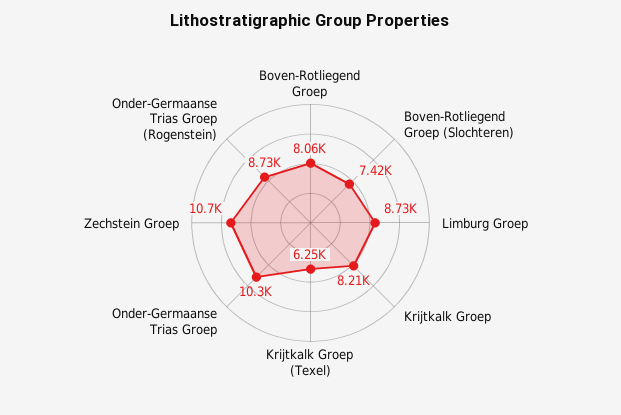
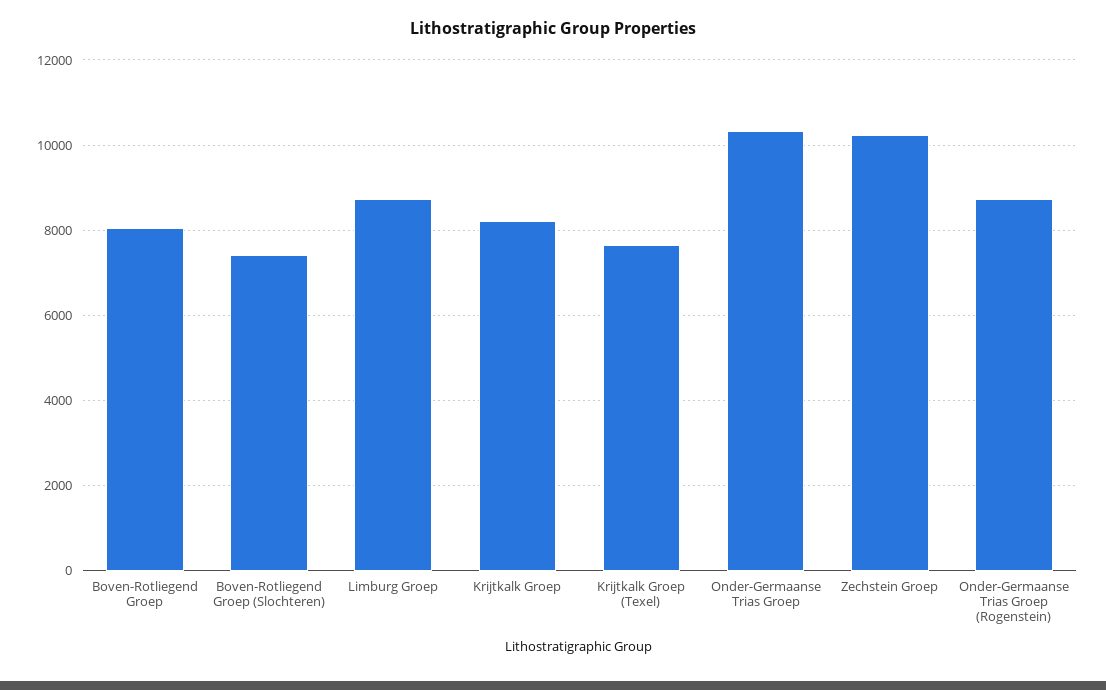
  {
    "Boven-Rotliegend Groep": 8060,
    "Boven-Rotliegend Groep (Slochteren)": 7420,
    "Limburg Groep": 8730,
    "Krijtkalk Groep": 8210,
-   "Krijtkalk Groep (Texel)": 6250,
+   "Krijtkalk Groep (Texel)": 7600,
    "Onder-Germaanse Trias Groep": 10300,
-   "Zechstein Groep": 10700,
+   "Zechstein Groep": 10200,
    "Onder-Germaanse Trias Groep (Rogenstein)": 8730
  }

